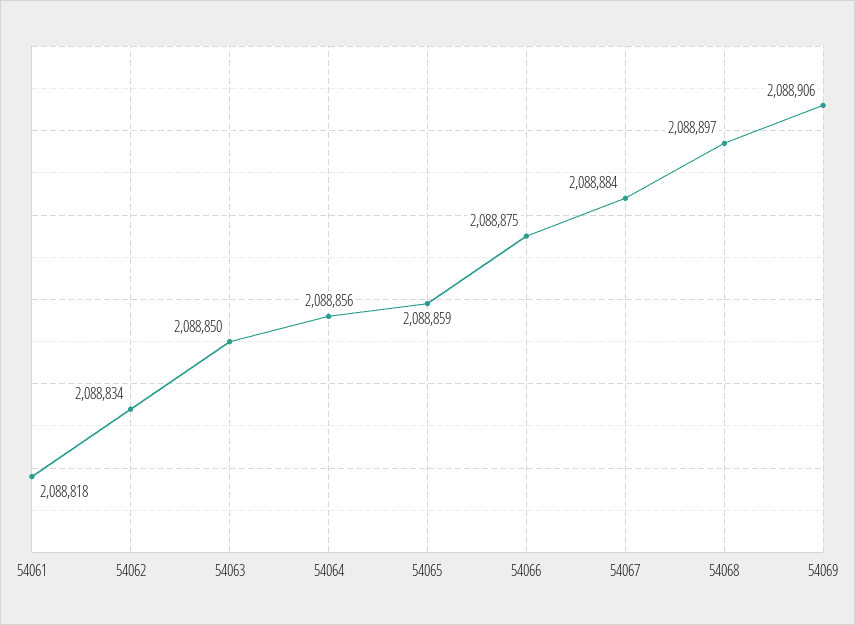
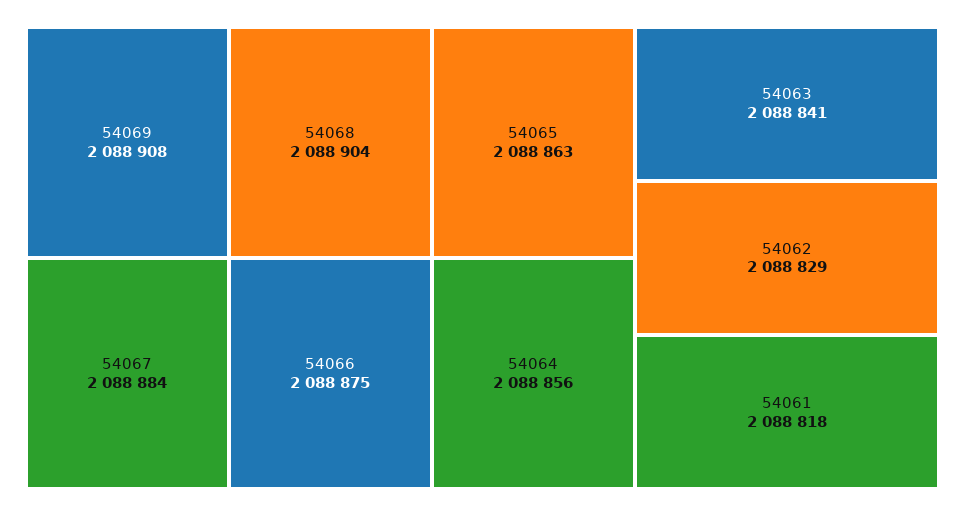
  {
    "54061": 2088818,
-   "54062": 2088834,
+   "54062": 2088829,
-   "54063": 2088850,
+   "54063": 2088841,
    "54064": 2088856,
-   "54065": 2088859,
+   "54065": 2088863,
    "54066": 2088875,
    "54067": 2088884,
-   "54068": 2088897,
+   "54068": 2088904,
-   "54069": 2088906
+   "54069": 2088908
  }

